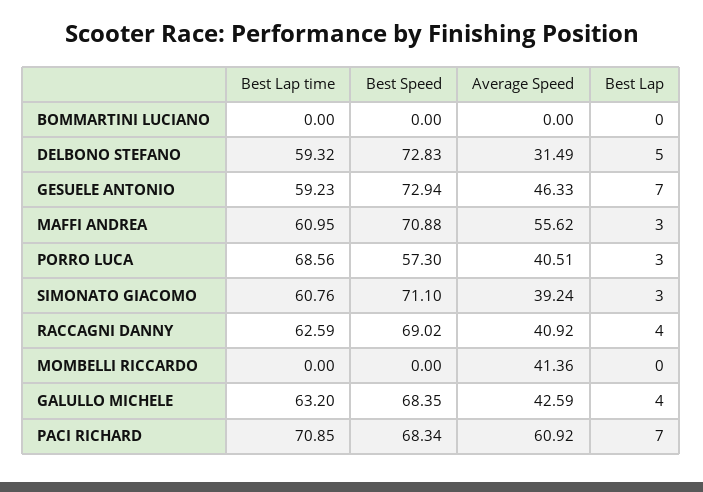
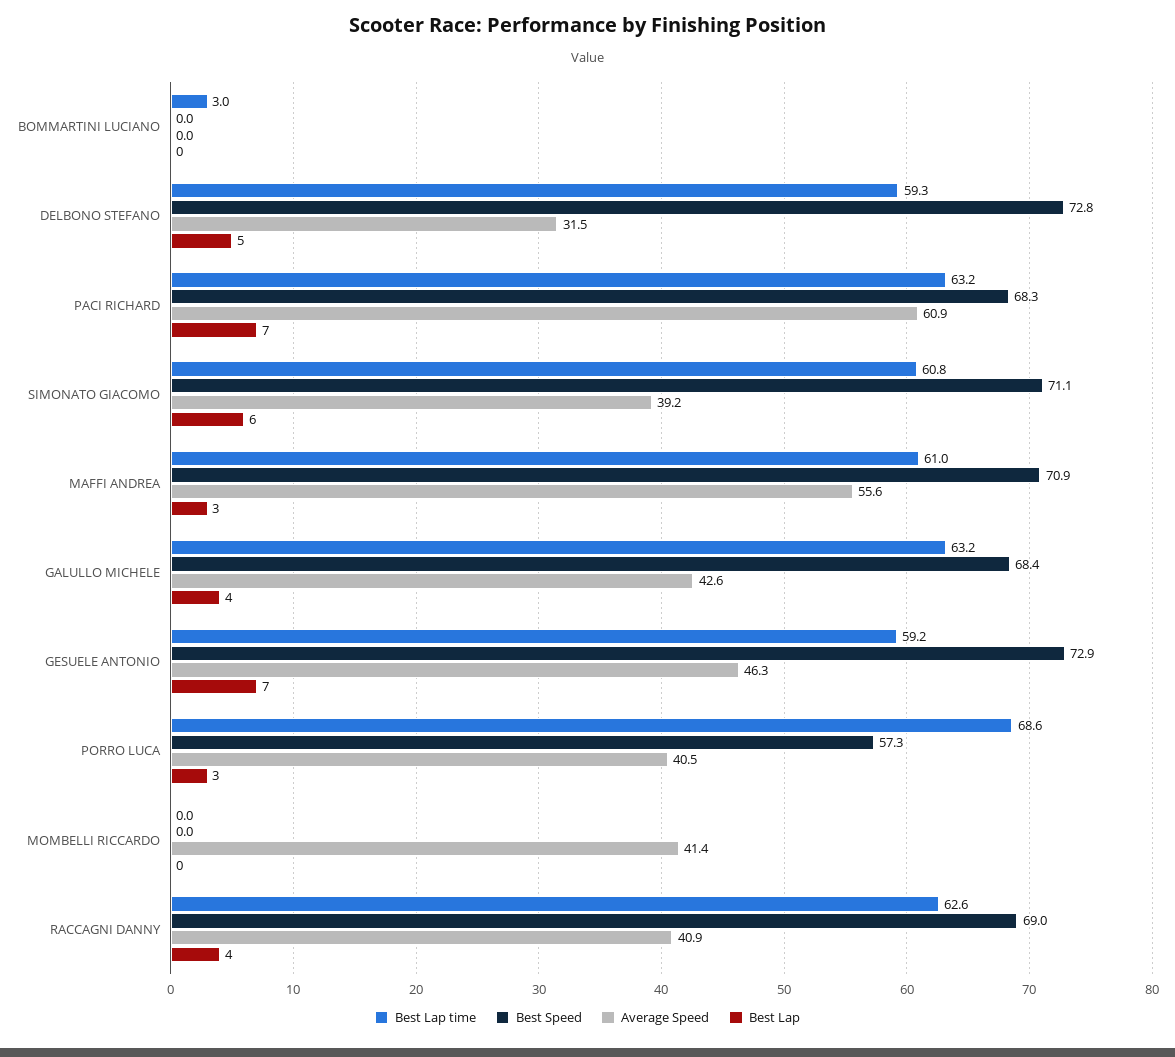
  {
    "Best Lap time": {
-     "BOMMARTINI LUCIANO": 0,
+     "BOMMARTINI LUCIANO": 3,
      "DELBONO STEFANO": 59.32,
      "GESUELE ANTONIO": 59.23,
      "MAFFI ANDREA": 60.95,
      "PORRO LUCA": 68.56,
      "SIMONATO GIACOMO": 60.76,
      "RACCAGNI DANNY": 62.59,
      "MOMBELLI RICCARDO": 0,
      "GALULLO MICHELE": 63.2,
-     "PACI RICHARD": 70.85
+     "PACI RICHARD": 63.2
    },
    "Best Speed": {
      "BOMMARTINI LUCIANO": 0,
      "DELBONO STEFANO": 72.83,
      "GESUELE ANTONIO": 72.94,
      "MAFFI ANDREA": 70.88,
      "PORRO LUCA": 57.3,
      "SIMONATO GIACOMO": 71.1,
      "RACCAGNI DANNY": 69.02,
      "MOMBELLI RICCARDO": 0,
      "GALULLO MICHELE": 68.35,
      "PACI RICHARD": 68.34
    },
    "Average Speed": {
      "BOMMARTINI LUCIANO": 0,
      "DELBONO STEFANO": 31.49,
      "GESUELE ANTONIO": 46.33,
      "MAFFI ANDREA": 55.62,
      "PORRO LUCA": 40.51,
      "SIMONATO GIACOMO": 39.24,
      "RACCAGNI DANNY": 40.92,
      "MOMBELLI RICCARDO": 41.36,
      "GALULLO MICHELE": 42.59,
      "PACI RICHARD": 60.92
    },
    "Best Lap": {
      "BOMMARTINI LUCIANO": 0,
      "DELBONO STEFANO": 5,
      "GESUELE ANTONIO": 7,
      "MAFFI ANDREA": 3,
      "PORRO LUCA": 3,
-     "SIMONATO GIACOMO": 3,
+     "SIMONATO GIACOMO": 6,
      "RACCAGNI DANNY": 4,
      "MOMBELLI RICCARDO": 0,
      "GALULLO MICHELE": 4,
      "PACI RICHARD": 7
    }
  }

